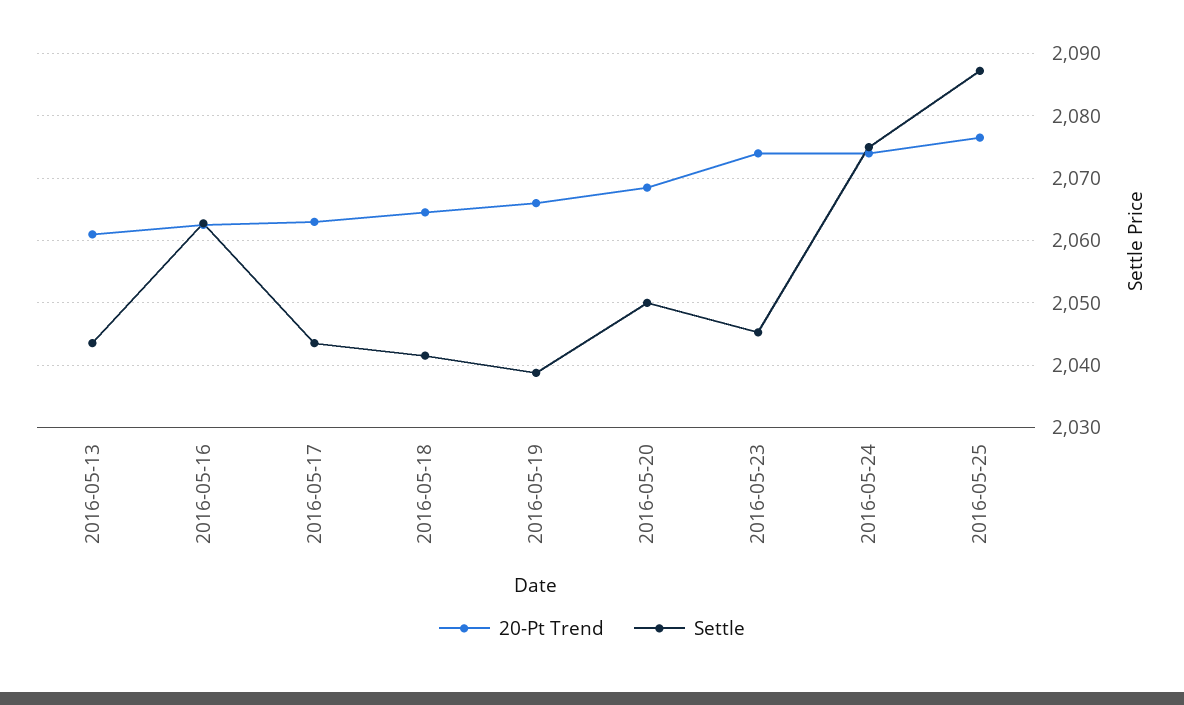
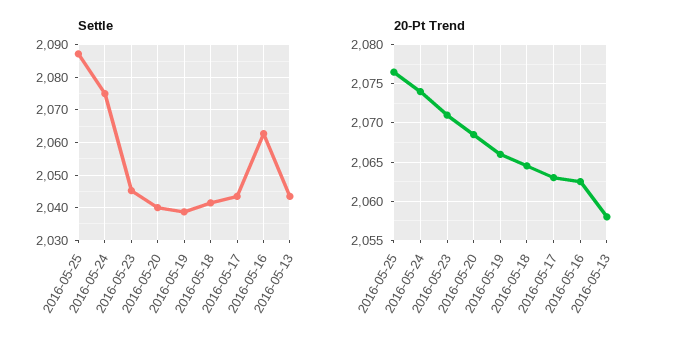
  {
    "20-Pt Trend": {
-     "2016-05-13": 2061,
+     "2016-05-13": 2058,
      "2016-05-16": 2063,
      "2016-05-17": 2063,
      "2016-05-18": 2065,
      "2016-05-19": 2066,
      "2016-05-20": 2069,
-     "2016-05-23": 2074,
+     "2016-05-23": 2071,
      "2016-05-24": 2074,
      "2016-05-25": 2077
    },
    "Settle": {
      "2016-05-13": 2044,
      "2016-05-16": 2063,
      "2016-05-17": 2044,
      "2016-05-18": 2042,
      "2016-05-19": 2039,
-     "2016-05-20": 2050,
+     "2016-05-20": 2040,
      "2016-05-23": 2045,
      "2016-05-24": 2075,
      "2016-05-25": 2087
    }
  }

